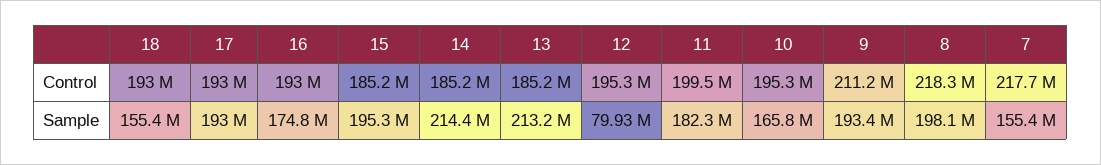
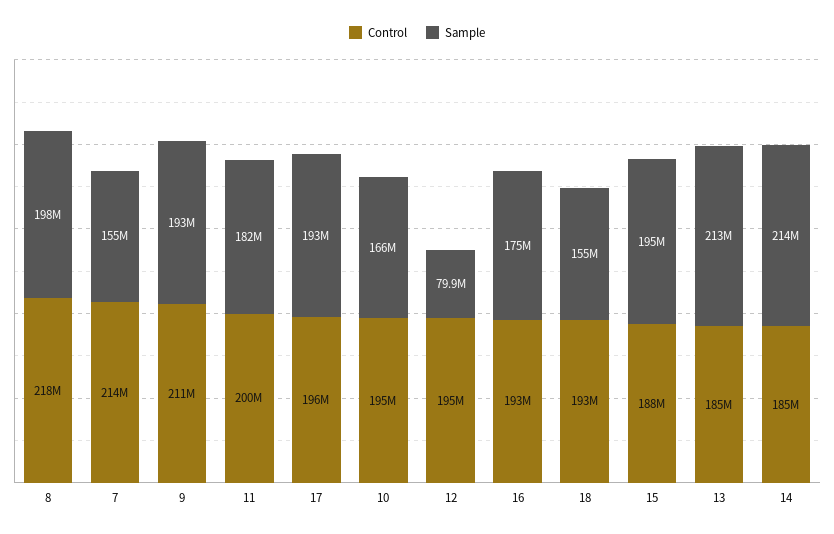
  {
    "Control": {
      "18": 193000000,
-     "17": 193000000,
+     "17": 196000000,
      "16": 193000000,
-     "15": 185200000,
+     "15": 188000000,
      "14": 185200000,
      "13": 185200000,
      "12": 195300000,
      "11": 199500000,
      "10": 195300000,
      "9": 211200000,
      "8": 218300000,
-     "7": 217700000
+     "7": 214000000
    },
    "Sample": {
      "18": 155400000,
      "17": 193000000,
      "16": 174800000,
      "15": 195300000,
      "14": 214400000,
      "13": 213200000,
      "12": 79930000,
      "11": 182300000,
      "10": 165800000,
      "9": 193400000,
      "8": 198100000,
      "7": 155400000
    }
  }

